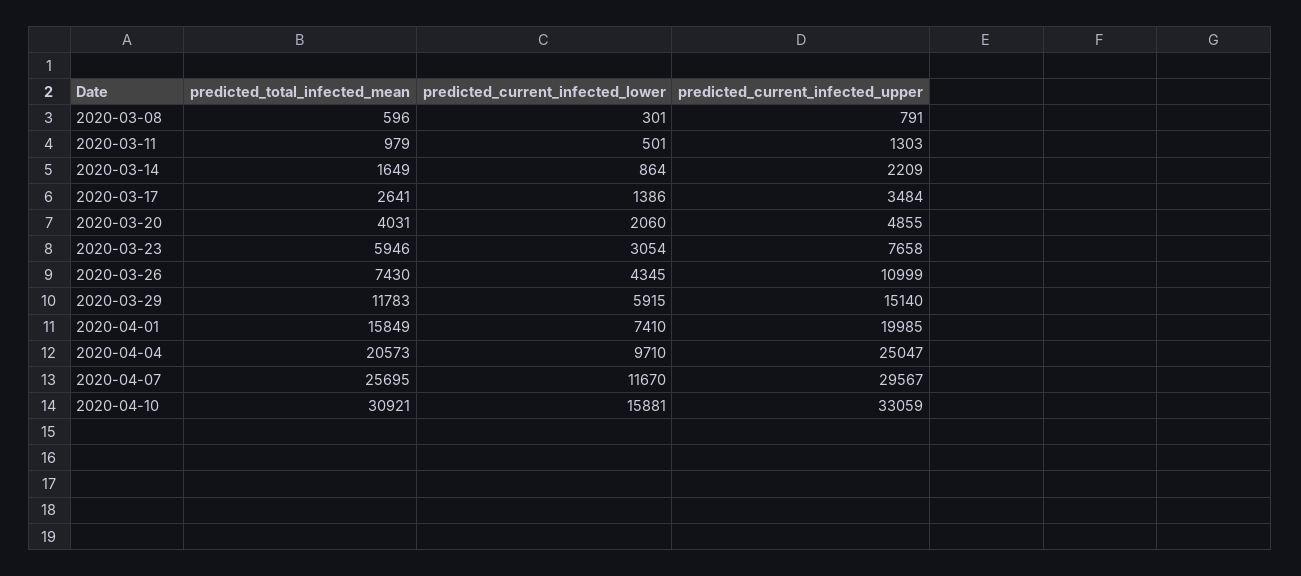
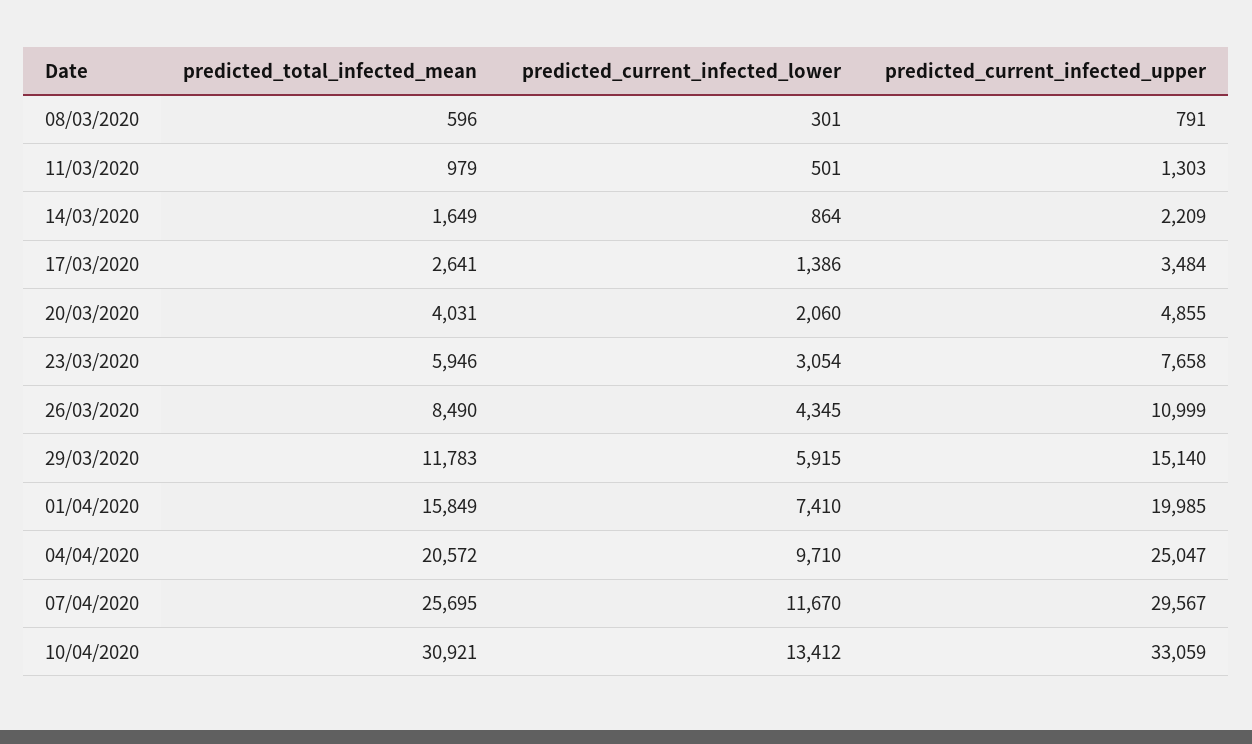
  {
    "predicted_total_infected_mean": {
      "2020-03-08": 596,
      "2020-03-11": 979,
      "2020-03-14": 1649,
      "2020-03-17": 2641,
      "2020-03-20": 4031,
      "2020-03-23": 5946,
-     "2020-03-26": 7430,
+     "2020-03-26": 8490,
      "2020-03-29": 11783,
      "2020-04-01": 15849,
-     "2020-04-04": 20573,
+     "2020-04-04": 20572,
      "2020-04-07": 25695,
      "2020-04-10": 30921
    },
    "predicted_current_infected_lower": {
      "2020-03-08": 301,
      "2020-03-11": 501,
      "2020-03-14": 864,
      "2020-03-17": 1386,
      "2020-03-20": 2060,
      "2020-03-23": 3054,
      "2020-03-26": 4345,
      "2020-03-29": 5915,
      "2020-04-01": 7410,
      "2020-04-04": 9710,
      "2020-04-07": 11670,
-     "2020-04-10": 15881
+     "2020-04-10": 13412
    },
    "predicted_current_infected_upper": {
      "2020-03-08": 791,
      "2020-03-11": 1303,
      "2020-03-14": 2209,
      "2020-03-17": 3484,
      "2020-03-20": 4855,
      "2020-03-23": 7658,
      "2020-03-26": 10999,
      "2020-03-29": 15140,
      "2020-04-01": 19985,
      "2020-04-04": 25047,
      "2020-04-07": 29567,
      "2020-04-10": 33059
    }
  }

